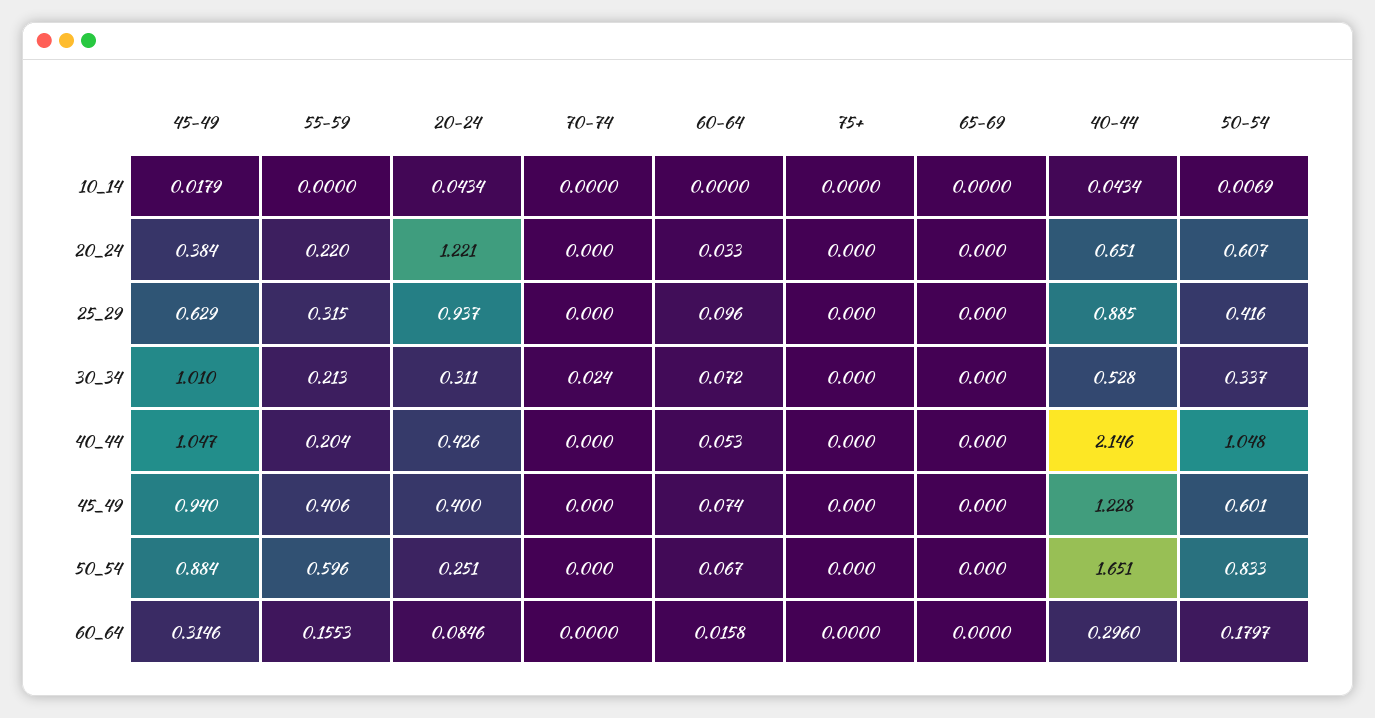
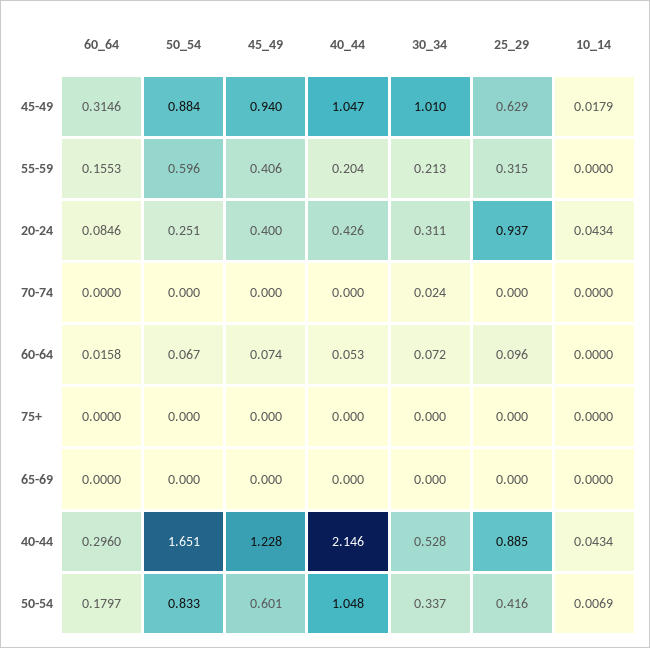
  {
    "45-49": {
      "10_14": 0.0179,
-     "20_24": 0.384,
      "25_29": 0.629,
      "30_34": 1.01,
      "40_44": 1.047,
      "45_49": 0.94,
      "50_54": 0.884,
      "60_64": 0.3146
    },
    "55-59": {
      "10_14": 0,
-     "20_24": 0.22,
      "25_29": 0.315,
      "30_34": 0.213,
      "40_44": 0.204,
      "45_49": 0.406,
      "50_54": 0.596,
      "60_64": 0.1553
    },
    "20-24": {
      "10_14": 0.0434,
-     "20_24": 1.221,
      "25_29": 0.937,
      "30_34": 0.311,
      "40_44": 0.426,
      "45_49": 0.4,
      "50_54": 0.251,
      "60_64": 0.0846
    },
    "70-74": {
      "10_14": 0,
-     "20_24": 0,
      "25_29": 0,
      "30_34": 0.024,
      "40_44": 0,
      "45_49": 0,
      "50_54": 0,
      "60_64": 0
    },
    "60-64": {
      "10_14": 0,
-     "20_24": 0.033,
      "25_29": 0.096,
      "30_34": 0.072,
      "40_44": 0.053,
      "45_49": 0.074,
      "50_54": 0.067,
      "60_64": 0.0158
    },
    "75+": {
      "10_14": 0,
-     "20_24": 0,
      "25_29": 0,
      "30_34": 0,
      "40_44": 0,
      "45_49": 0,
      "50_54": 0,
      "60_64": 0
    },
    "65-69": {
      "10_14": 0,
-     "20_24": 0,
      "25_29": 0,
      "30_34": 0,
      "40_44": 0,
      "45_49": 0,
      "50_54": 0,
      "60_64": 0
    },
    "40-44": {
      "10_14": 0.0434,
-     "20_24": 0.651,
      "25_29": 0.885,
      "30_34": 0.528,
      "40_44": 2.146,
      "45_49": 1.228,
      "50_54": 1.651,
      "60_64": 0.296
    },
    "50-54": {
      "10_14": 0.0069,
-     "20_24": 0.607,
      "25_29": 0.416,
      "30_34": 0.337,
      "40_44": 1.048,
      "45_49": 0.601,
      "50_54": 0.833,
      "60_64": 0.1797
    }
  }

